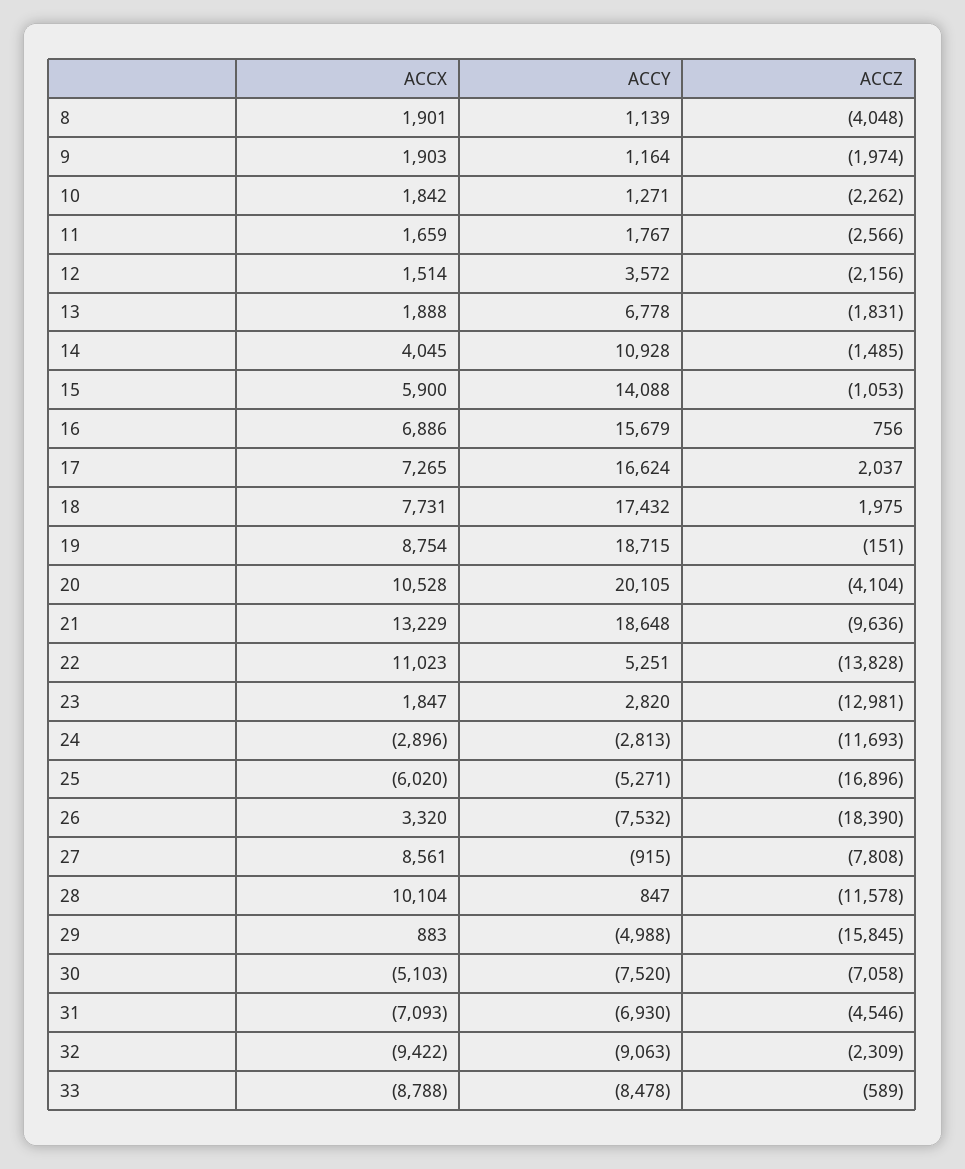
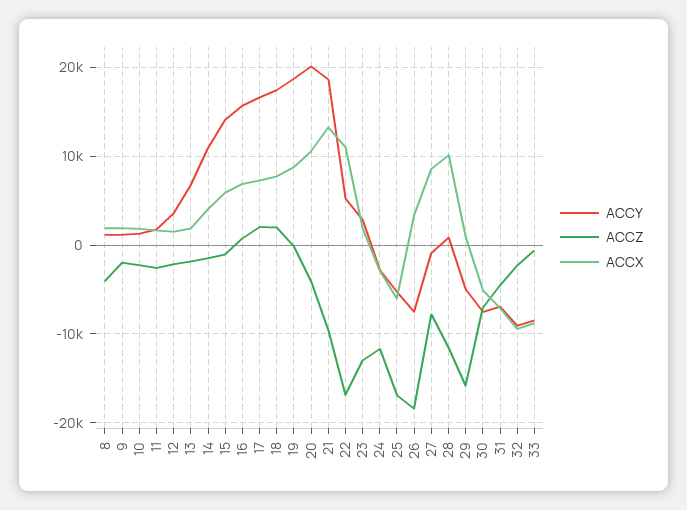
  {
    "ACCX": {
      "8": 1901,
      "9": 1903,
      "10": 1842,
      "11": 1659,
      "12": 1514,
      "13": 1888,
      "14": 4045,
      "15": 5900,
      "16": 6886,
      "17": 7265,
      "18": 7731,
      "19": 8754,
      "20": 10528,
      "21": 13229,
      "22": 11023,
      "23": 1847,
      "24": -2896,
      "25": -6020,
      "26": 3320,
      "27": 8561,
      "28": 10104,
      "29": 883,
      "30": -5103,
      "31": -7093,
      "32": -9422,
      "33": -8788
    },
    "ACCY": {
      "8": 1139,
      "9": 1164,
      "10": 1271,
      "11": 1767,
      "12": 3572,
      "13": 6778,
      "14": 10928,
      "15": 14088,
      "16": 15679,
      "17": 16624,
      "18": 17432,
      "19": 18715,
      "20": 20105,
      "21": 18648,
      "22": 5251,
      "23": 2820,
      "24": -2813,
      "25": -5271,
      "26": -7532,
      "27": -915,
      "28": 847,
      "29": -4988,
      "30": -7520,
      "31": -6930,
      "32": -9063,
      "33": -8478
    },
    "ACCZ": {
      "8": -4048,
      "9": -1974,
      "10": -2262,
      "11": -2566,
      "12": -2156,
      "13": -1831,
      "14": -1485,
      "15": -1053,
      "16": 756,
      "17": 2037,
      "18": 1975,
      "19": -151,
      "20": -4104,
      "21": -9636,
-     "22": -13828,
+     "22": -17000,
      "23": -12981,
      "24": -11693,
      "25": -16896,
      "26": -18390,
      "27": -7808,
      "28": -11578,
      "29": -15845,
      "30": -7058,
      "31": -4546,
      "32": -2309,
      "33": -589
    }
  }

